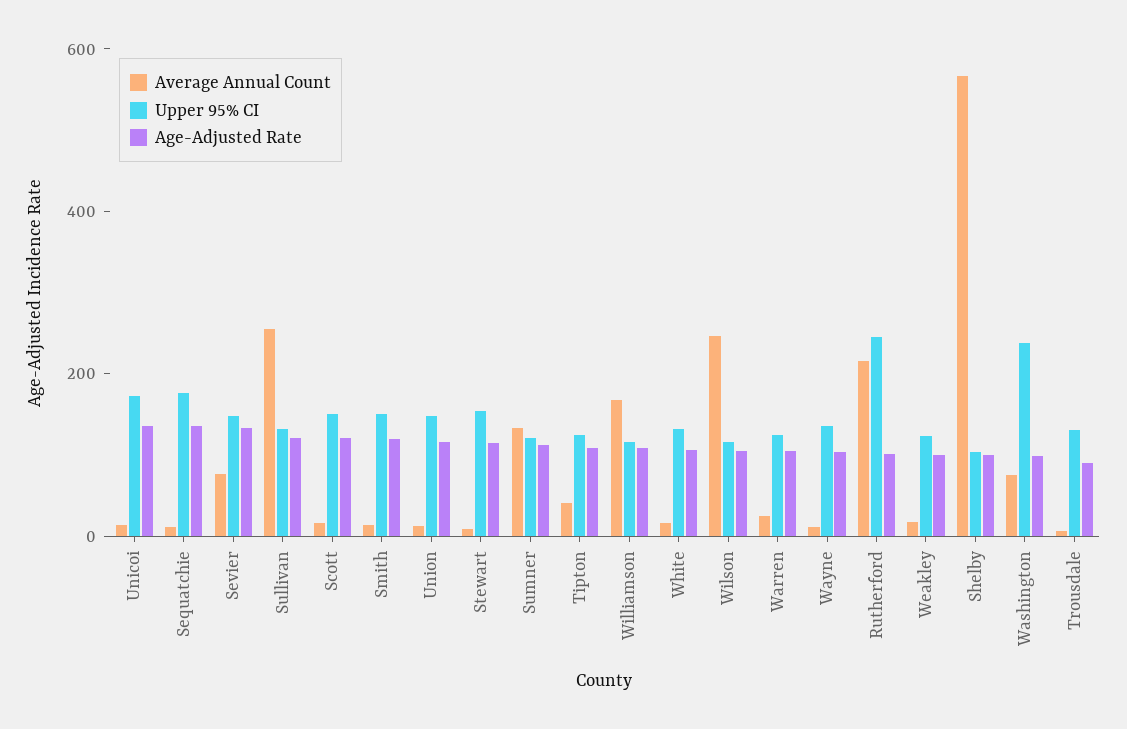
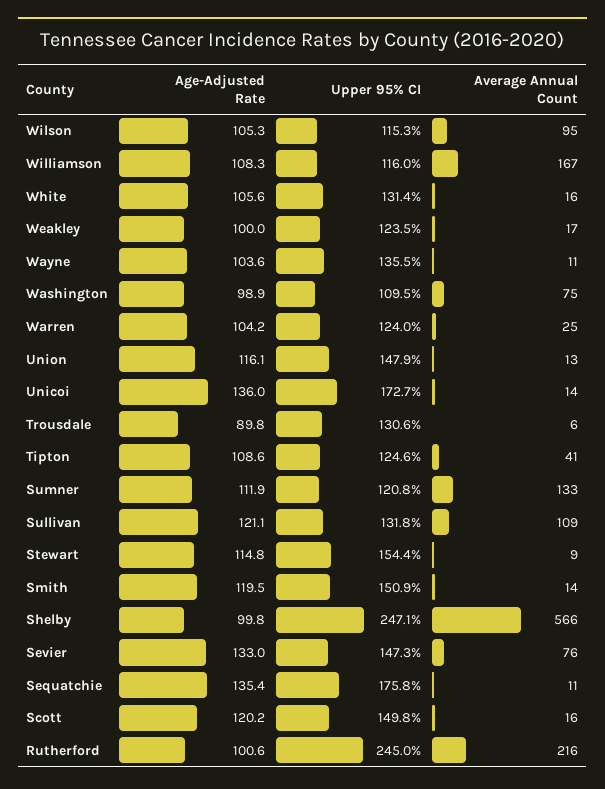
  {
    "Average Annual Count": {
      "Unicoi": 14,
      "Sequatchie": 11,
      "Sevier": 76,
-     "Sullivan": 250,
+     "Sullivan": 109,
      "Scott": 16,
      "Smith": 14,
      "Union": 13,
      "Stewart": 9,
      "Sumner": 133,
      "Tipton": 41,
      "Williamson": 167,
      "White": 16,
-     "Wilson": 250,
+     "Wilson": 95,
      "Warren": 25,
      "Wayne": 11,
      "Rutherford": 216,
      "Weakley": 17,
      "Shelby": 566,
      "Washington": 75,
      "Trousdale": 6
    },
    "Upper 95% CI": {
      "Unicoi": 172.7,
      "Sequatchie": 175.8,
      "Sevier": 147.3,
      "Sullivan": 131.8,
      "Scott": 149.8,
      "Smith": 150.9,
      "Union": 147.9,
      "Stewart": 154.4,
      "Sumner": 120.8,
      "Tipton": 124.6,
      "Williamson": 116,
      "White": 131.4,
      "Wilson": 115.3,
      "Warren": 124,
      "Wayne": 135.5,
      "Rutherford": 245,
      "Weakley": 123.5,
-     "Shelby": 100,
+     "Shelby": 247.1,
-     "Washington": 250,
+     "Washington": 109.5,
      "Trousdale": 130.6
    },
    "Age-Adjusted Rate": {
      "Unicoi": 136,
      "Sequatchie": 135.4,
      "Sevier": 133,
      "Sullivan": 121.1,
      "Scott": 120.2,
      "Smith": 119.5,
      "Union": 116.1,
      "Stewart": 114.8,
      "Sumner": 111.9,
      "Tipton": 108.6,
      "Williamson": 108.3,
      "White": 105.6,
      "Wilson": 105.3,
      "Warren": 104.2,
      "Wayne": 103.6,
      "Rutherford": 100.6,
      "Weakley": 100,
      "Shelby": 99.8,
      "Washington": 98.9,
      "Trousdale": 89.8
    }
  }

